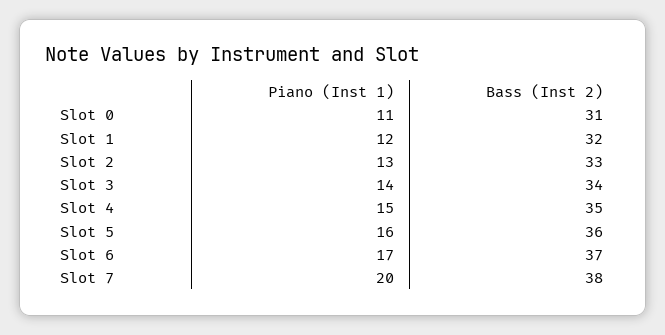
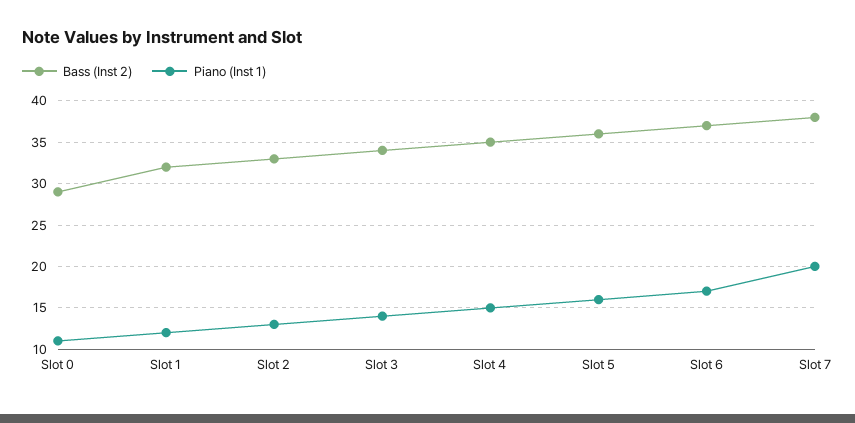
  {
    "Piano (Inst 1)": {
      "Slot 0": 11,
      "Slot 1": 12,
      "Slot 2": 13,
      "Slot 3": 14,
      "Slot 4": 15,
      "Slot 5": 16,
      "Slot 6": 17,
      "Slot 7": 20
    },
    "Bass (Inst 2)": {
-     "Slot 0": 31,
+     "Slot 0": 29,
      "Slot 1": 32,
      "Slot 2": 33,
      "Slot 3": 34,
      "Slot 4": 35,
      "Slot 5": 36,
      "Slot 6": 37,
      "Slot 7": 38
    }
  }

